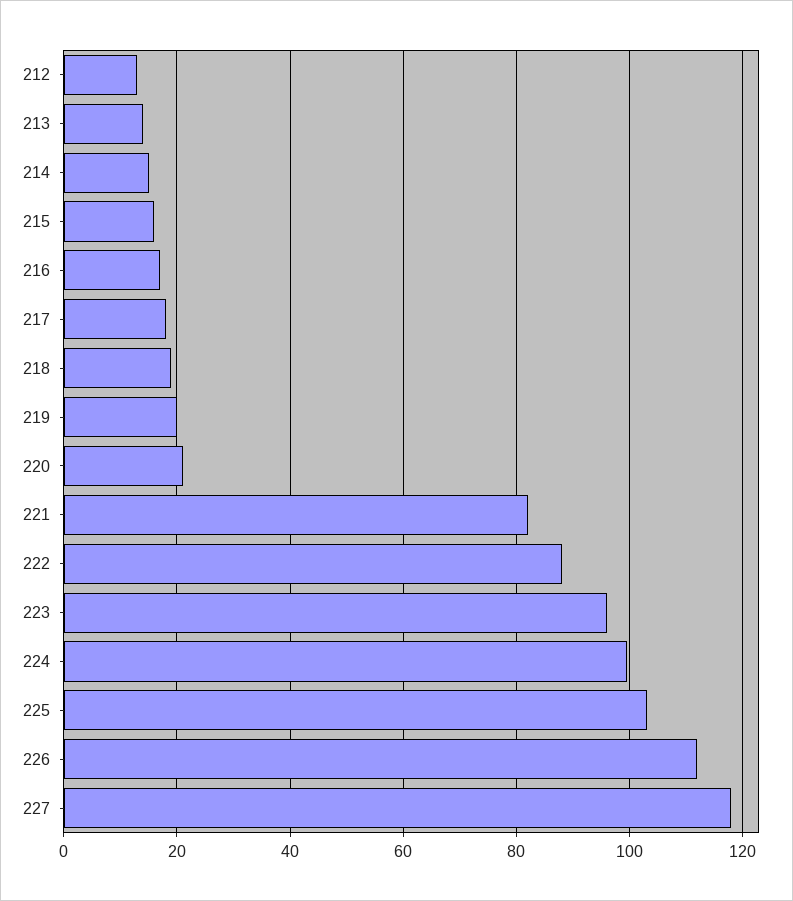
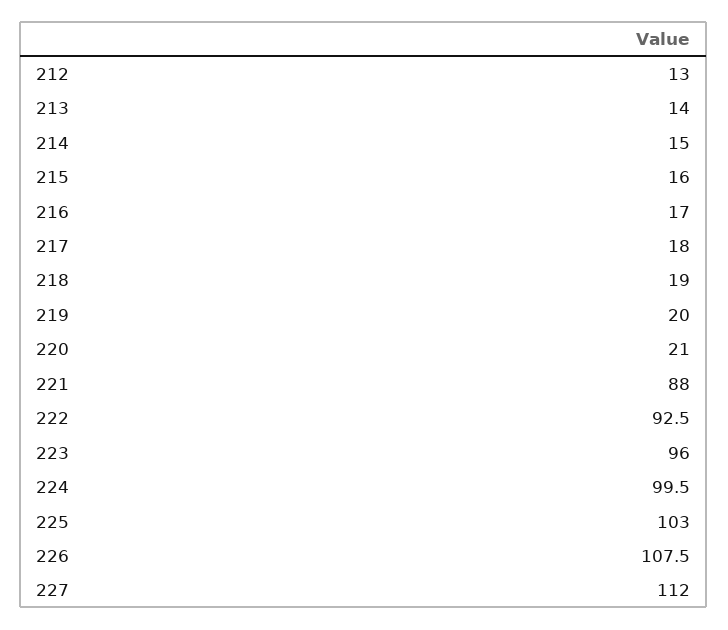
  {
    "212": 13,
    "213": 14,
    "214": 15,
    "215": 16,
    "216": 17,
    "217": 18,
    "218": 19,
    "219": 20,
    "220": 21,
-   "221": 82,
+   "221": 88,
-   "222": 88,
+   "222": 92.5,
    "223": 96,
    "224": 99.5,
    "225": 103,
-   "226": 112,
+   "226": 107.5,
-   "227": 118
+   "227": 112
  }

